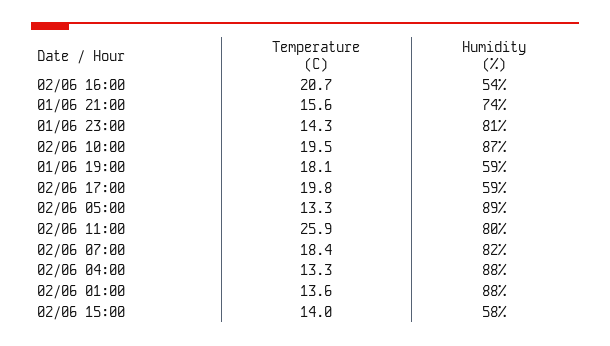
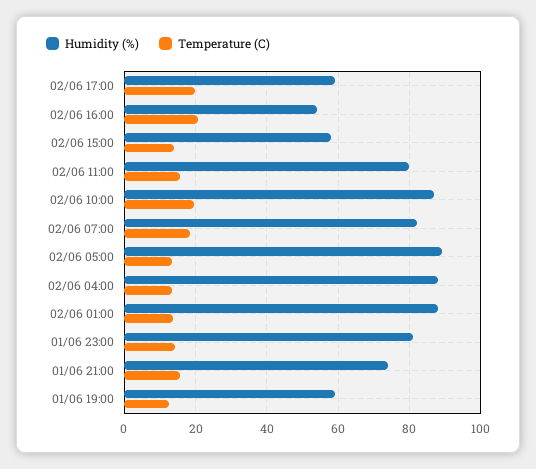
  {
    "Temperature (C)": {
      "02/06 16:00": 20.7,
      "01/06 21:00": 15.6,
      "01/06 23:00": 14.3,
      "02/06 10:00": 19.5,
-     "01/06 19:00": 18.1,
+     "01/06 19:00": 12,
      "02/06 17:00": 19.8,
      "02/06 05:00": 13.3,
-     "02/06 11:00": 25.9,
+     "02/06 11:00": 16,
      "02/06 07:00": 18.4,
      "02/06 04:00": 13.3,
      "02/06 01:00": 13.6,
      "02/06 15:00": 14
    },
    "Humidity (%)": {
      "02/06 16:00": 54,
      "01/06 21:00": 74,
      "01/06 23:00": 81,
      "02/06 10:00": 87,
      "01/06 19:00": 59,
      "02/06 17:00": 59,
      "02/06 05:00": 89,
      "02/06 11:00": 80,
      "02/06 07:00": 82,
      "02/06 04:00": 88,
      "02/06 01:00": 88,
      "02/06 15:00": 58
    }
  }

